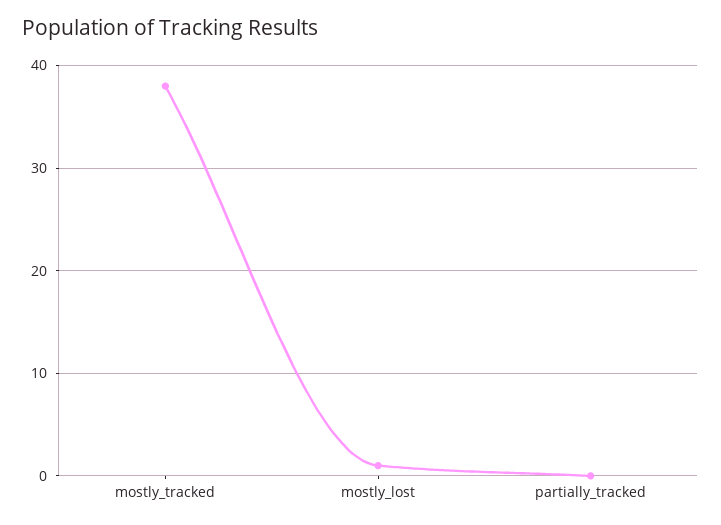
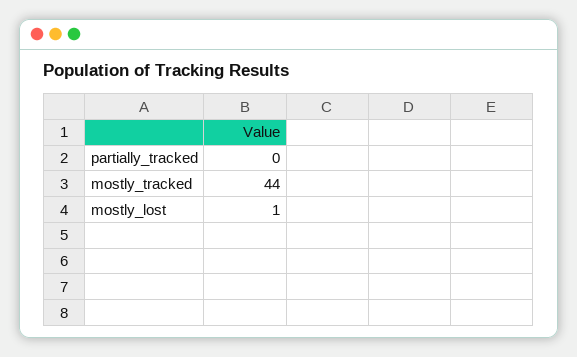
  {
-   "mostly_tracked": 38,
+   "mostly_tracked": 44,
    "mostly_lost": 1,
    "partially_tracked": 0
  }

